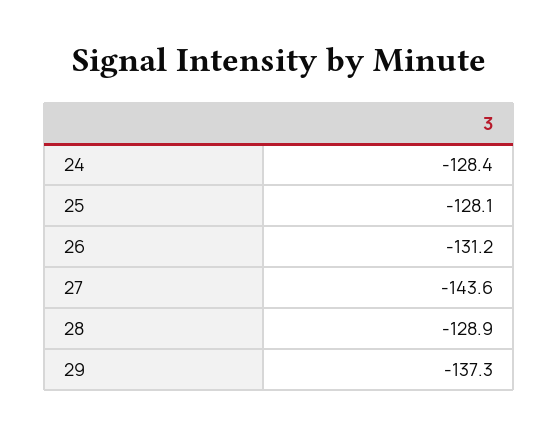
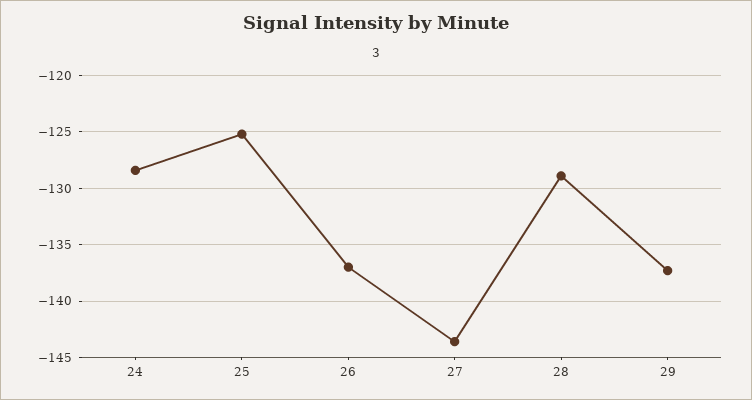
  {
    "24": -128.4,
-   "25": -128.1,
+   "25": -125,
-   "26": -131.2,
+   "26": -137,
    "27": -143.6,
    "28": -128.9,
    "29": -137.3
  }

